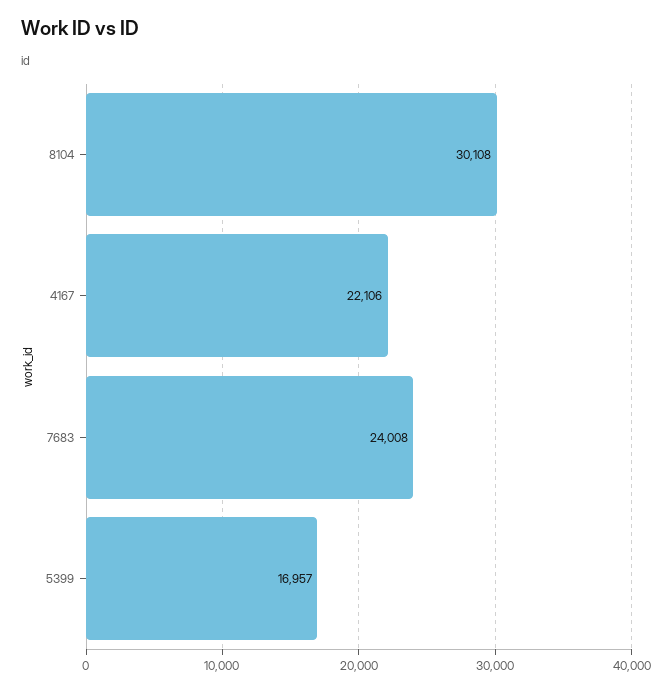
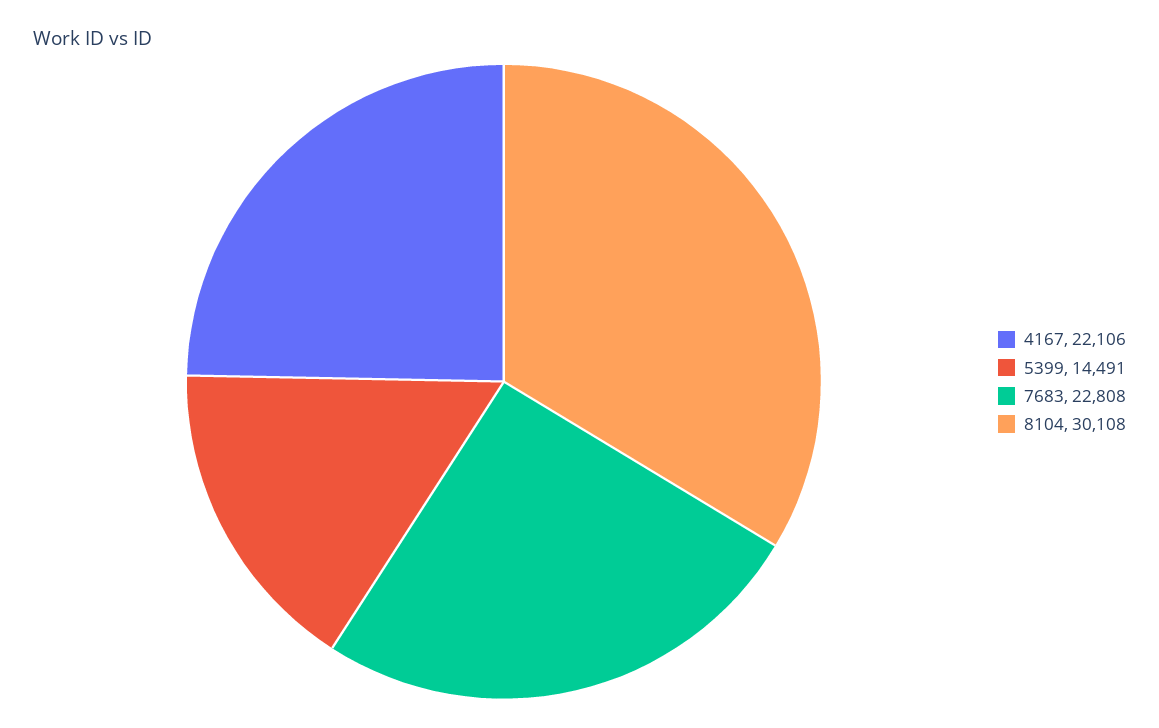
  {
    "8104": 30108,
    "4167": 22106,
-   "7683": 24008,
+   "7683": 22808,
-   "5399": 16957
+   "5399": 14491
  }

